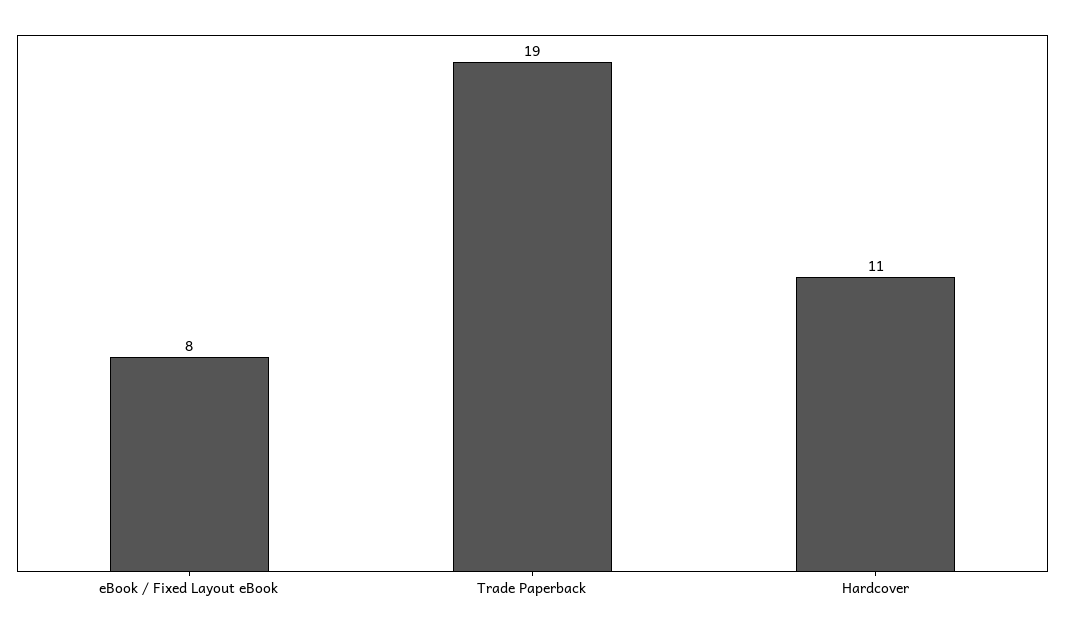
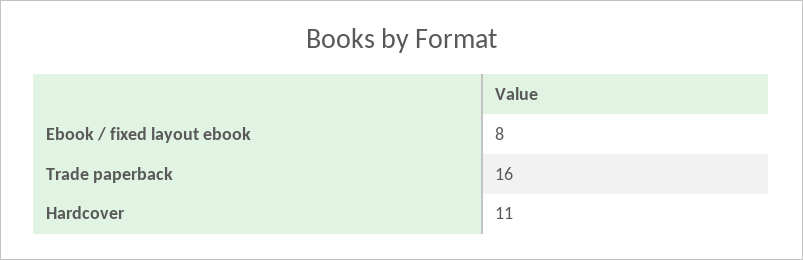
  {
    "eBook / Fixed Layout eBook": 8,
-   "Trade Paperback": 19,
+   "Trade Paperback": 16,
    "Hardcover": 11
  }

